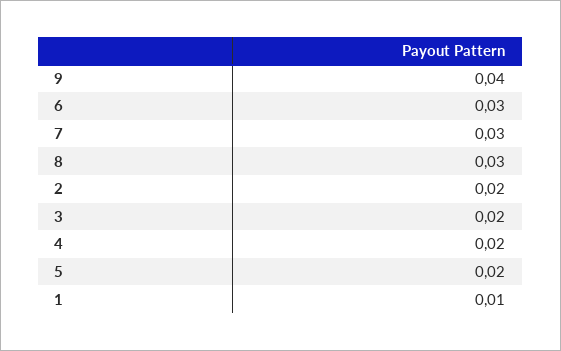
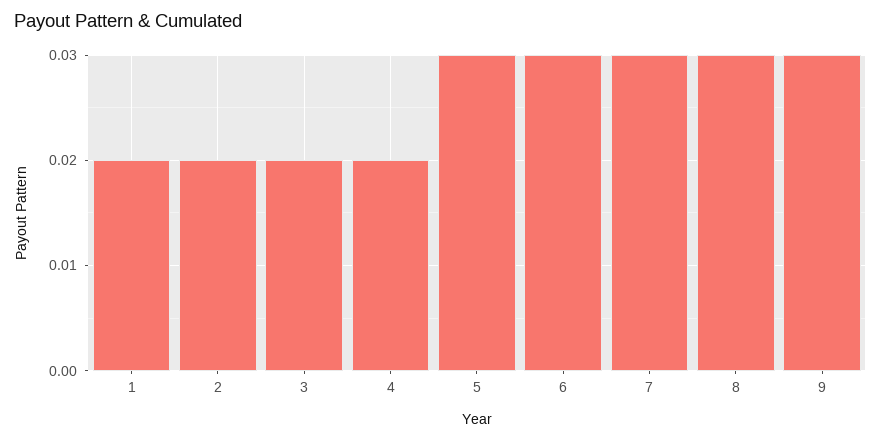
  {
-   "9": 0.04,
+   "9": 0.03,
    "6": 0.03,
    "7": 0.03,
    "8": 0.03,
    "2": 0.02,
    "3": 0.02,
    "4": 0.02,
-   "5": 0.02,
+   "5": 0.03,
-   "1": 0.01
+   "1": 0.02
  }

